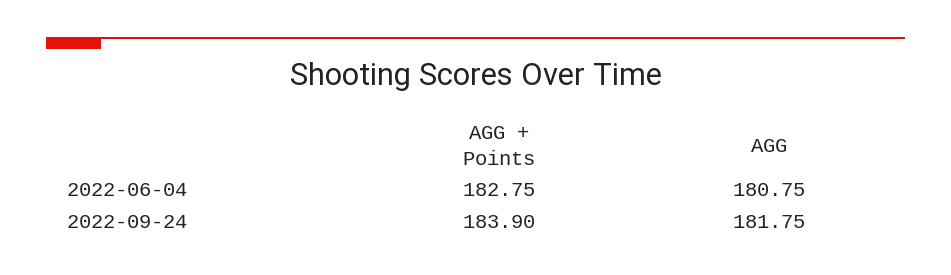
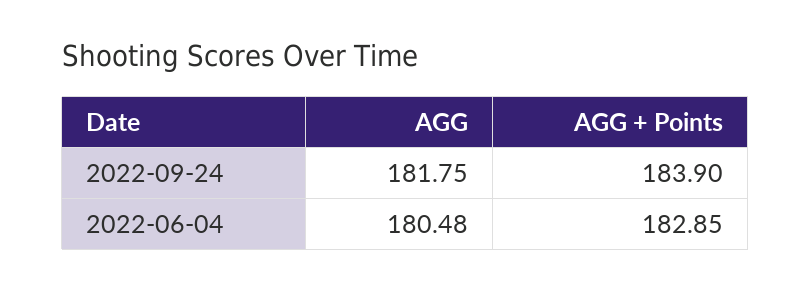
  {
    "AGG + Points": {
-     "2022-06-04": 182.75,
+     "2022-06-04": 182.85,
      "2022-09-24": 183.9
    },
    "AGG": {
-     "2022-06-04": 180.75,
+     "2022-06-04": 180.48,
      "2022-09-24": 181.75
    }
  }

